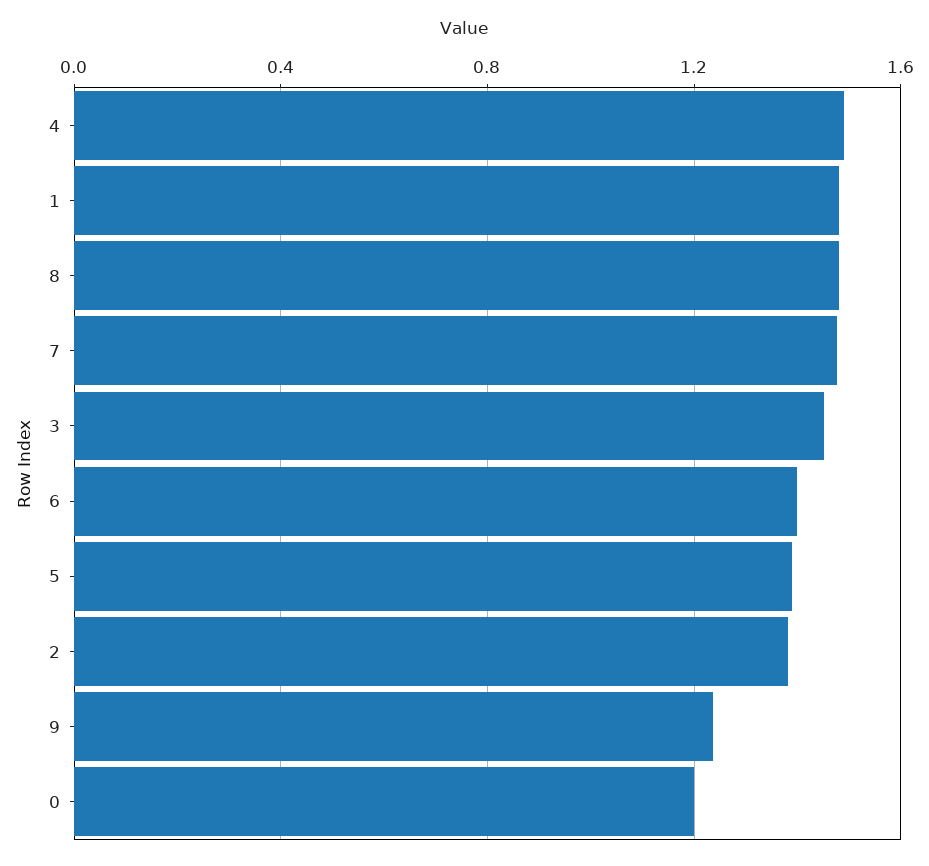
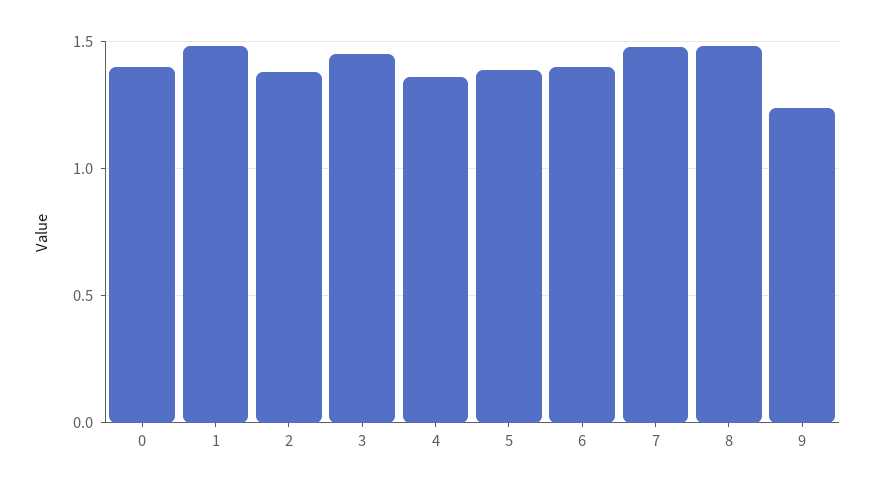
  {
-   "4": 1.5,
+   "4": 1.35,
    "1": 1.5,
    "8": 1.5,
    "7": 1.5,
    "3": 1.45,
    "6": 1.4,
    "5": 1.4,
    "2": 1.4,
    "9": 1.25,
-   "0": 1.2
+   "0": 1.4
  }

